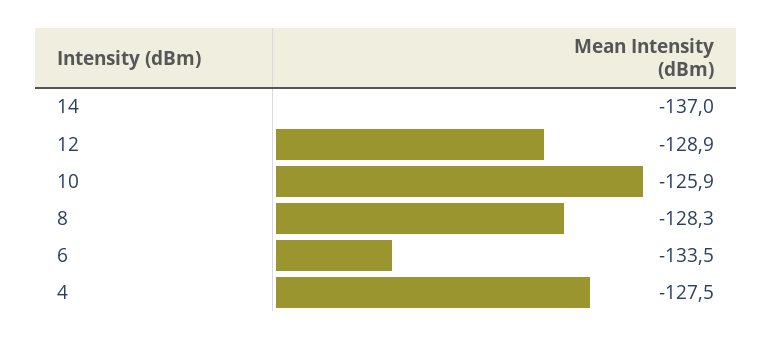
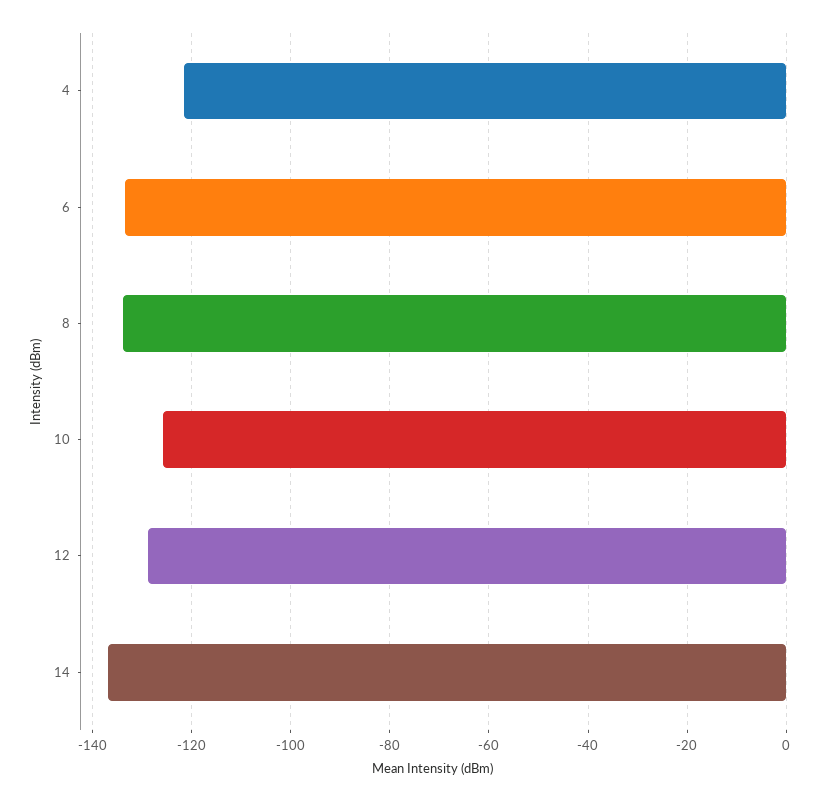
  {
    "14": -137,
    "12": -128.9,
    "10": -125.9,
-   "8": -128.3,
+   "8": -134,
    "6": -133.5,
-   "4": -127.5
+   "4": -122
  }

